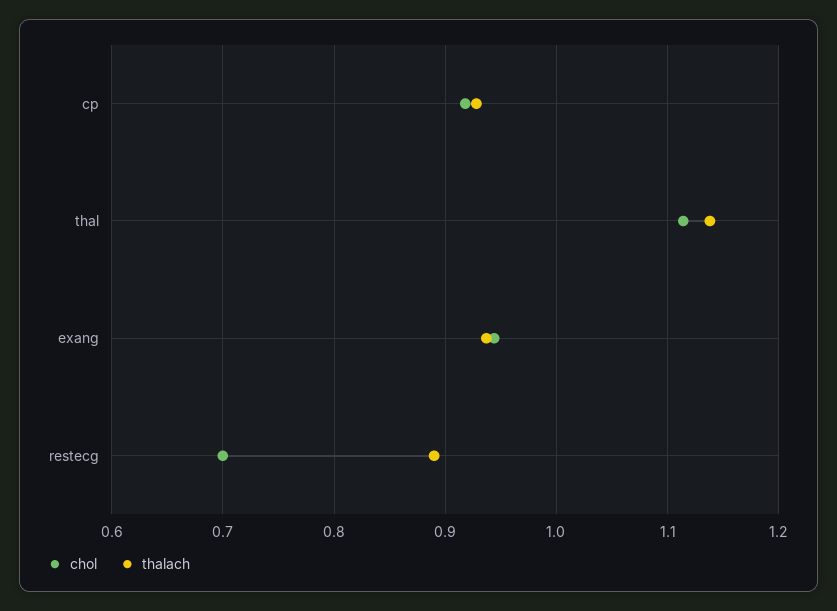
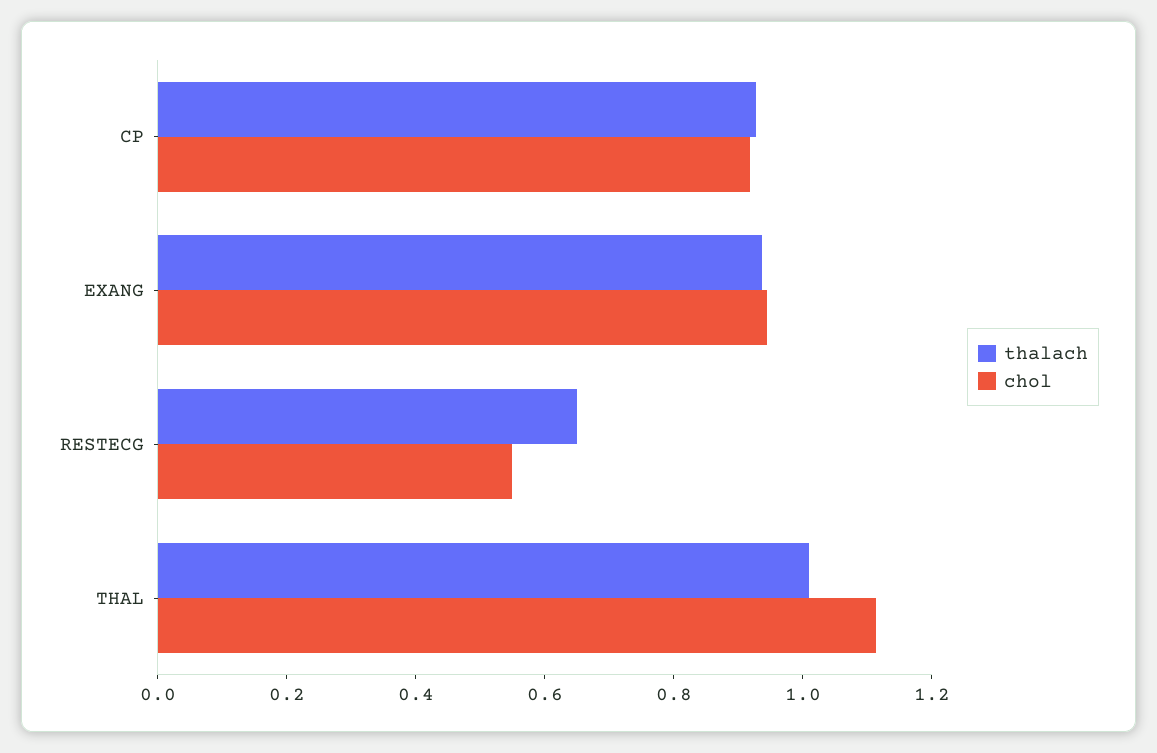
  {
    "chol": {
      "cp": 0.92,
      "thal": 1.11,
      "exang": 0.94,
-     "restecg": 0.7
+     "restecg": 0.55
    },
    "thalach": {
      "cp": 0.93,
-     "thal": 1.14,
+     "thal": 1,
      "exang": 0.94,
-     "restecg": 0.89
+     "restecg": 0.65
    }
  }

